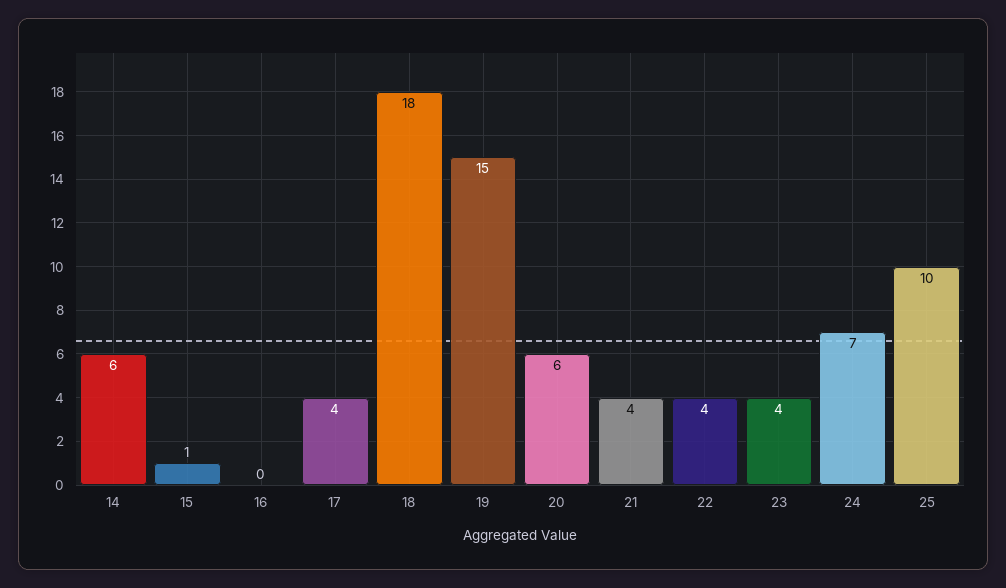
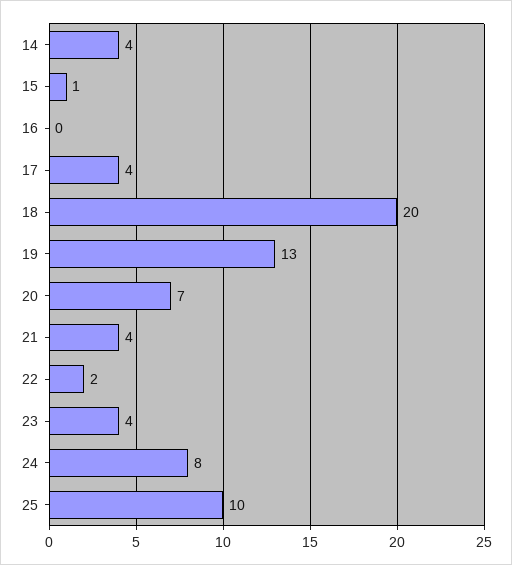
  {
-   "14": 6,
+   "14": 4,
    "15": 1,
    "16": 0,
    "17": 4,
-   "18": 18,
+   "18": 20,
-   "19": 15,
+   "19": 13,
-   "20": 6,
+   "20": 7,
    "21": 4,
-   "22": 4,
+   "22": 2,
    "23": 4,
-   "24": 7,
+   "24": 8,
    "25": 10
  }

